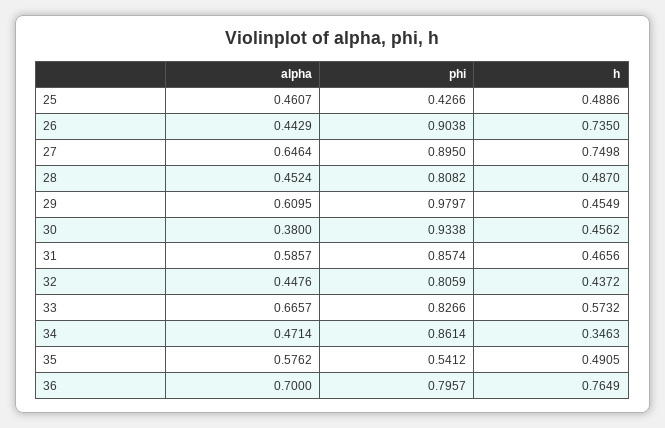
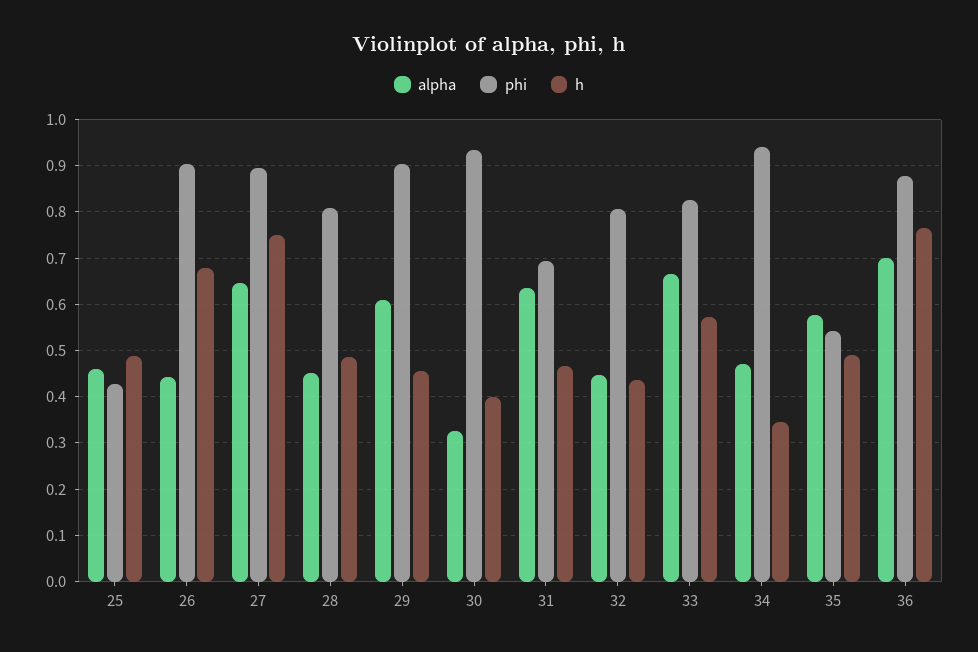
  {
    "alpha": {
      "25": 0.4607,
      "26": 0.4429,
      "27": 0.6464,
      "28": 0.4524,
      "29": 0.6095,
-     "30": 0.38,
+     "30": 0.32,
-     "31": 0.5857,
+     "31": 0.64,
      "32": 0.4476,
      "33": 0.6657,
      "34": 0.4714,
      "35": 0.5762,
      "36": 0.7
    },
    "phi": {
      "25": 0.4266,
      "26": 0.9038,
      "27": 0.895,
      "28": 0.8082,
-     "29": 0.9797,
+     "29": 0.9,
      "30": 0.9338,
-     "31": 0.8574,
+     "31": 0.7,
      "32": 0.8059,
      "33": 0.8266,
-     "34": 0.8614,
+     "34": 0.94,
      "35": 0.5412,
-     "36": 0.7957
+     "36": 0.88
    },
    "h": {
      "25": 0.4886,
-     "26": 0.735,
+     "26": 0.68,
      "27": 0.7498,
      "28": 0.487,
      "29": 0.4549,
-     "30": 0.4562,
+     "30": 0.4,
      "31": 0.4656,
      "32": 0.4372,
      "33": 0.5732,
      "34": 0.3463,
      "35": 0.4905,
      "36": 0.7649
    }
  }

